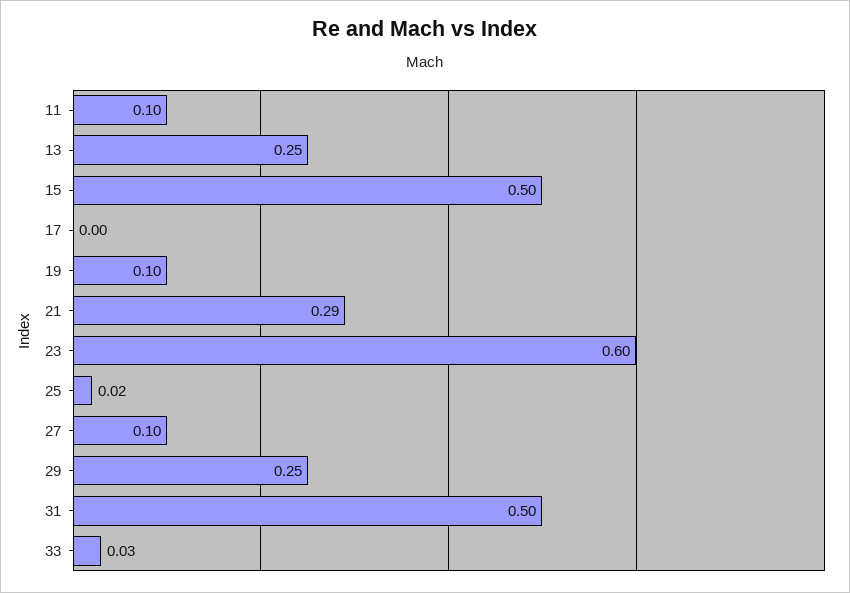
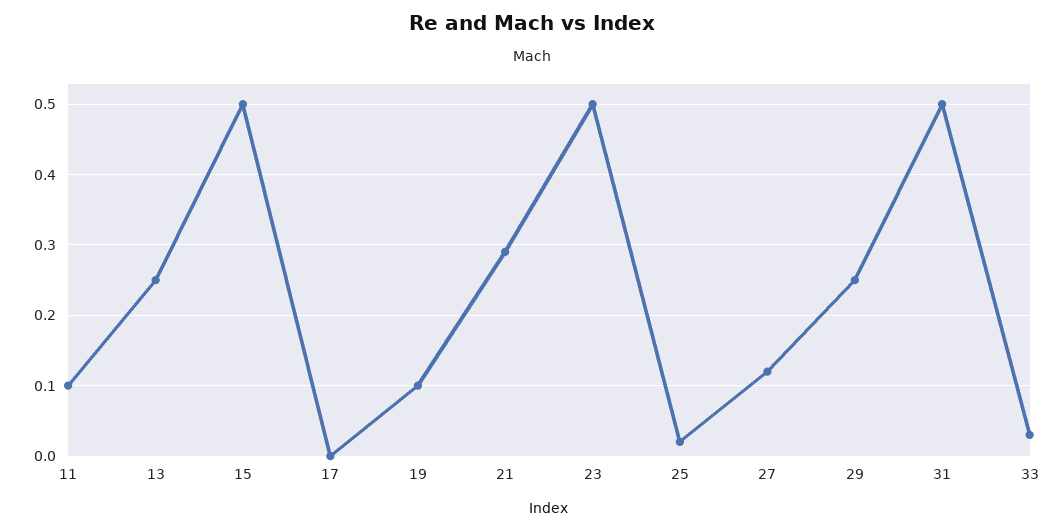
  {
    "11": 0.1,
    "13": 0.25,
    "15": 0.5,
    "17": 0,
    "19": 0.1,
    "21": 0.29,
-   "23": 0.6,
+   "23": 0.5,
    "25": 0.02,
-   "27": 0.1,
+   "27": 0.12,
    "29": 0.25,
    "31": 0.5,
    "33": 0.03
  }

